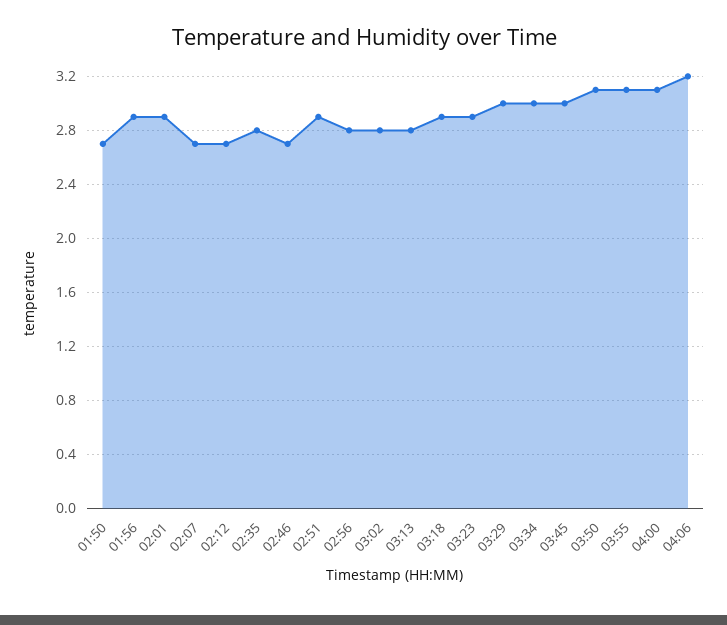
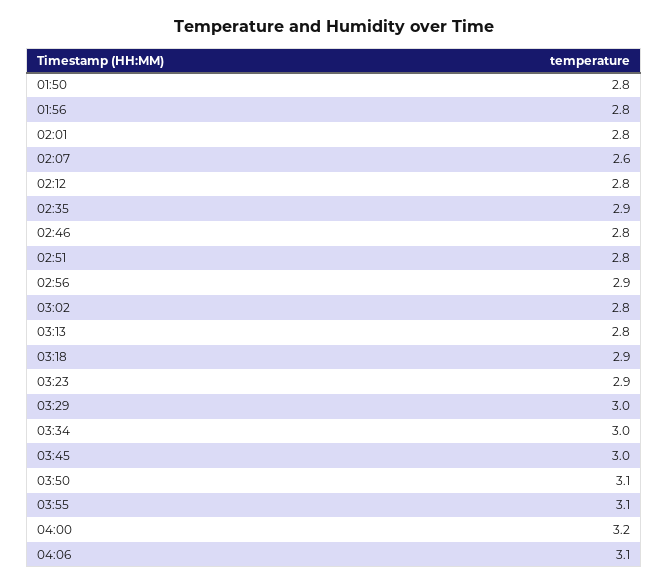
  {
-   "01:50": 2.7,
+   "01:50": 2.8,
-   "01:56": 2.9,
+   "01:56": 2.8,
-   "02:01": 2.9,
+   "02:01": 2.8,
-   "02:07": 2.7,
+   "02:07": 2.6,
-   "02:12": 2.7,
+   "02:12": 2.8,
-   "02:35": 2.8,
+   "02:35": 2.9,
-   "02:46": 2.7,
+   "02:46": 2.8,
-   "02:51": 2.9,
+   "02:51": 2.8,
-   "02:56": 2.8,
+   "02:56": 2.9,
    "03:02": 2.8,
    "03:13": 2.8,
    "03:18": 2.9,
    "03:23": 2.9,
    "03:29": 3,
    "03:34": 3,
    "03:45": 3,
    "03:50": 3.1,
    "03:55": 3.1,
-   "04:00": 3.1,
+   "04:00": 3.2,
-   "04:06": 3.2
+   "04:06": 3.1
  }

